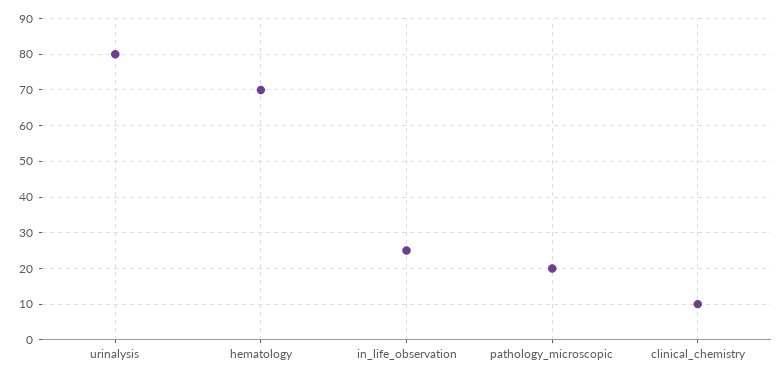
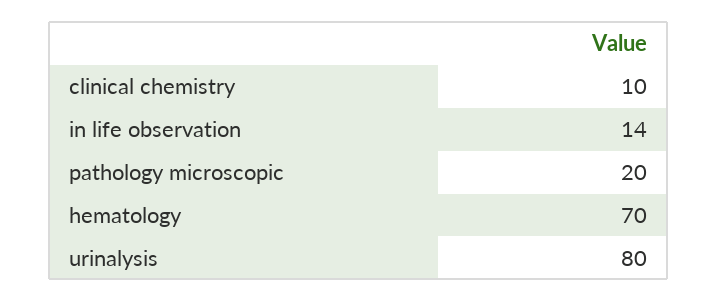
  {
    "urinalysis": 80,
    "hematology": 70,
-   "in_life_observation": 25,
+   "in_life_observation": 14,
    "pathology_microscopic": 20,
    "clinical_chemistry": 10
  }

